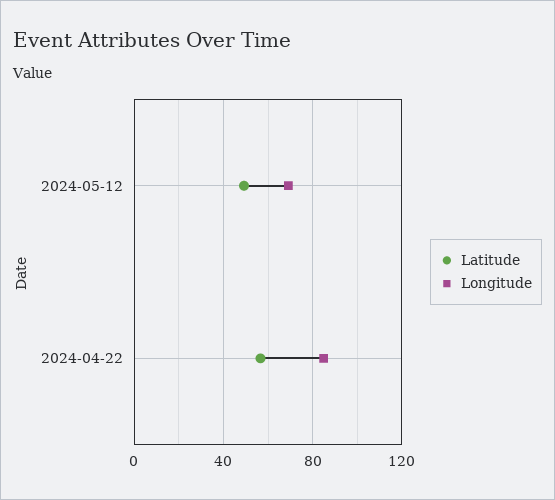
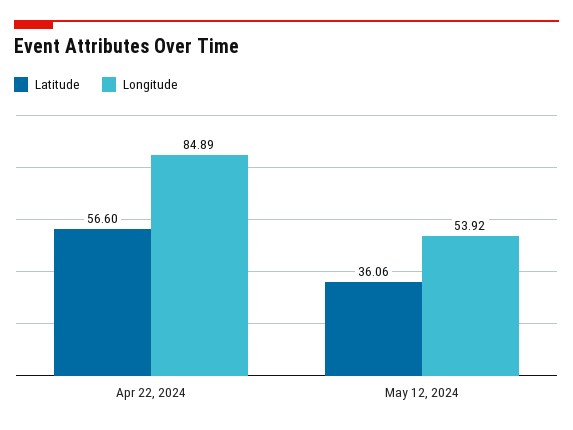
  {
    "Latitude": {
-     "2024-05-12": 50,
+     "2024-05-12": 36.06,
      "2024-04-22": 56.6
    },
    "Longitude": {
-     "2024-05-12": 70,
+     "2024-05-12": 53.92,
      "2024-04-22": 84.89
    }
  }

